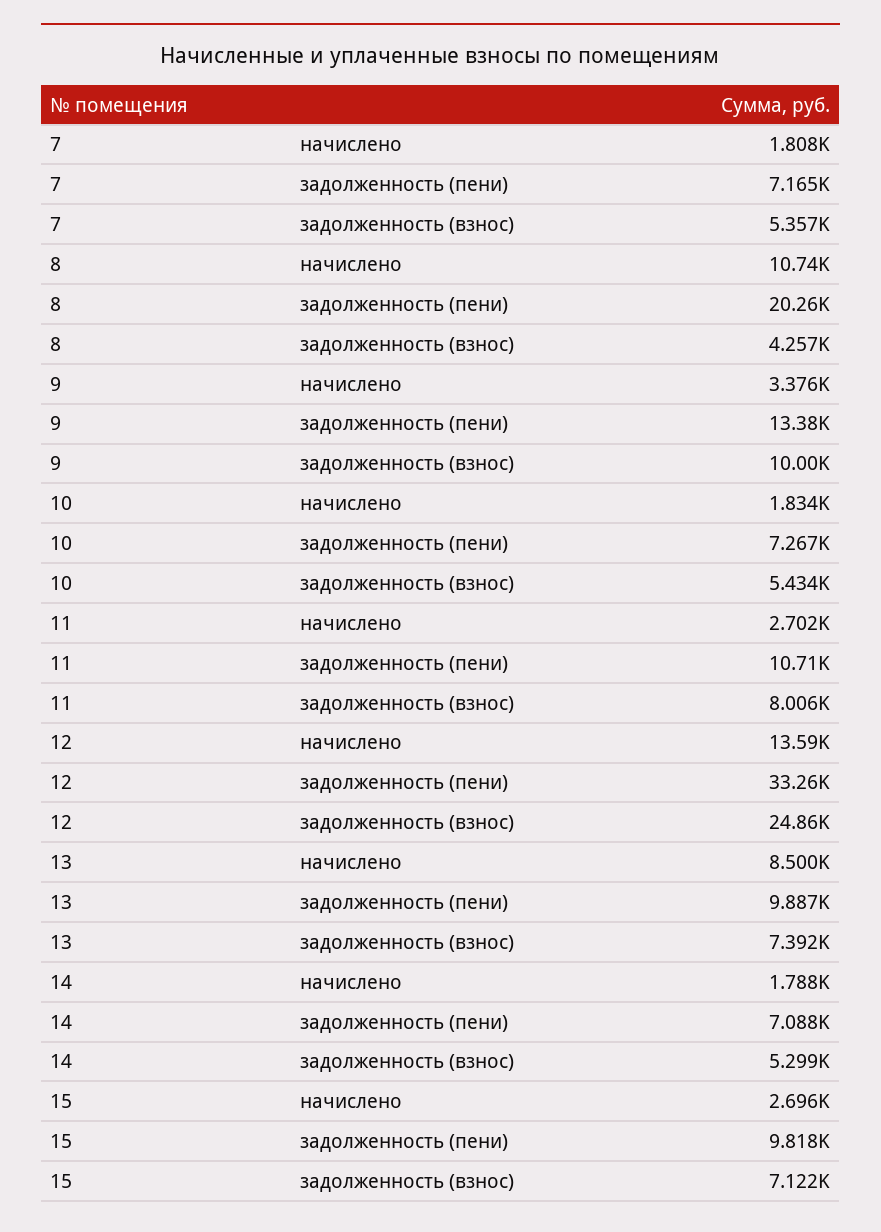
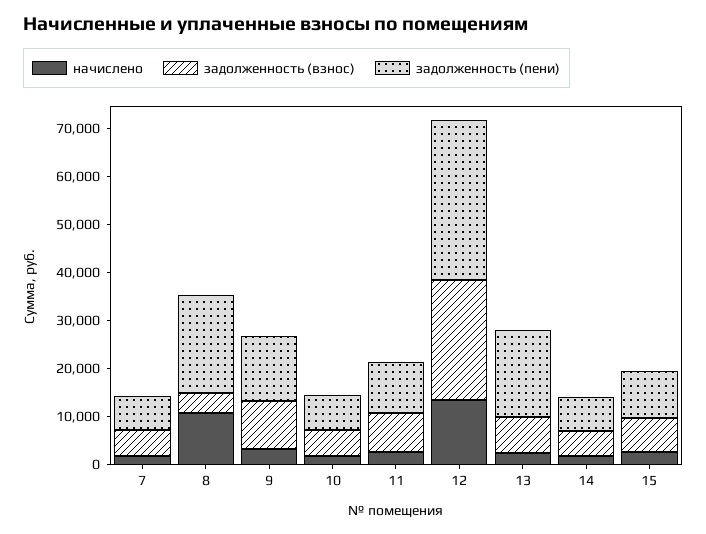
  {
    "начислено": {
      "7": 1808,
      "8": 10740,
      "9": 3376,
      "10": 1834,
      "11": 2702,
      "12": 13590,
-     "13": 8500,
+     "13": 2000,
      "14": 1788,
      "15": 2696
    },
    "задолженность (пени)": {
      "7": 7165,
      "8": 20260,
      "9": 13380,
      "10": 7267,
      "11": 10710,
      "12": 33260,
-     "13": 9887,
+     "13": 18000,
      "14": 7088,
      "15": 9818
    },
    "задолженность (взнос)": {
      "7": 5357,
      "8": 4257,
      "9": 10000,
      "10": 5434,
      "11": 8006,
      "12": 24860,
      "13": 7392,
      "14": 5299,
      "15": 7122
    }
  }

